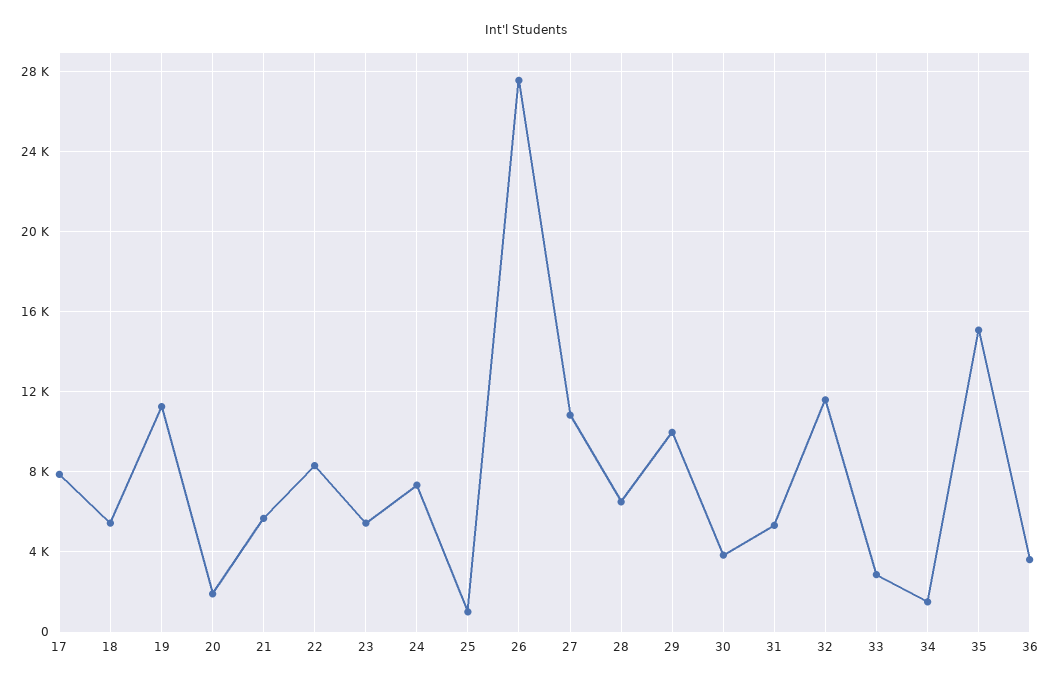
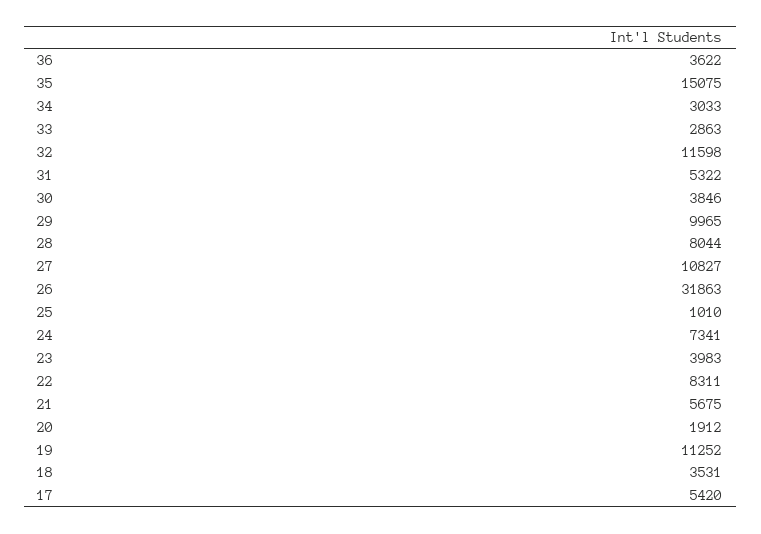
  {
-   "17": 8000,
+   "17": 5420,
-   "18": 5500,
+   "18": 3531,
    "19": 11252,
    "20": 1912,
    "21": 5675,
    "22": 8311,
-   "23": 5500,
+   "23": 3983,
    "24": 7341,
    "25": 1010,
-   "26": 27500,
+   "26": 31863,
    "27": 10827,
-   "28": 6500,
+   "28": 8044,
    "29": 9965,
    "30": 3846,
    "31": 5322,
    "32": 11598,
    "33": 2863,
-   "34": 1500,
+   "34": 3033,
    "35": 15075,
    "36": 3622
  }

